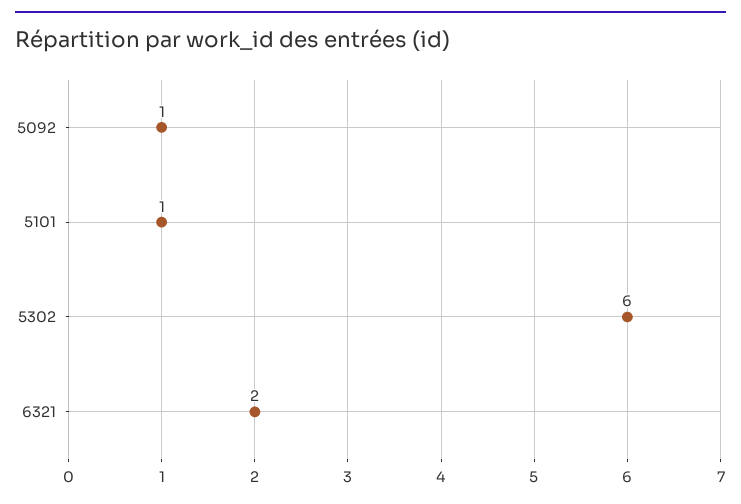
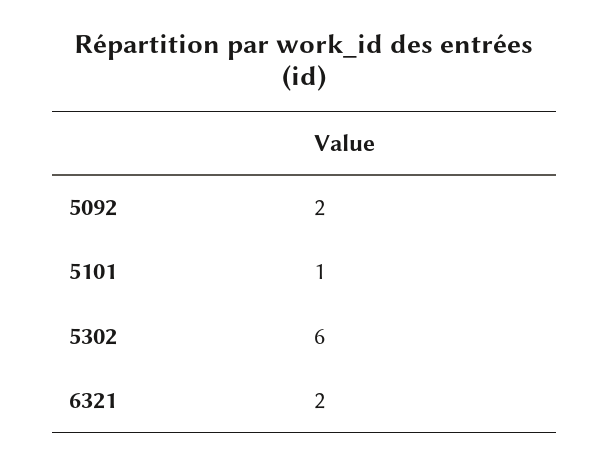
  {
-   "5092": 1,
+   "5092": 2,
    "5101": 1,
    "5302": 6,
    "6321": 2
  }

